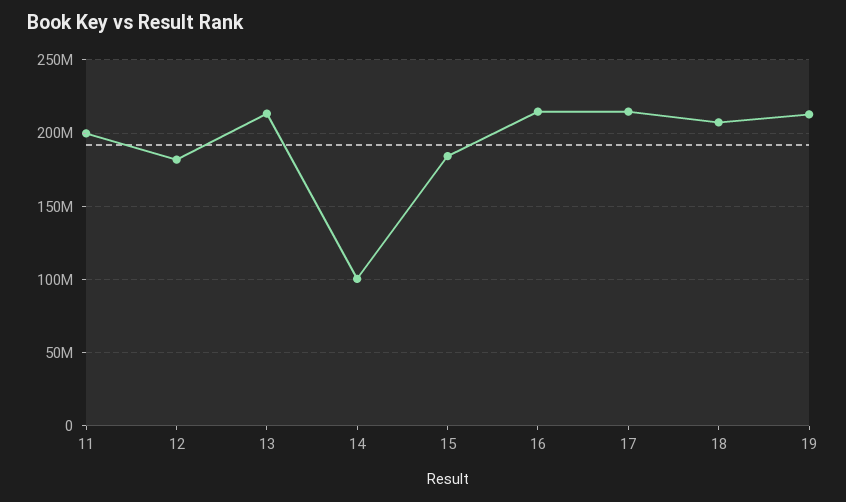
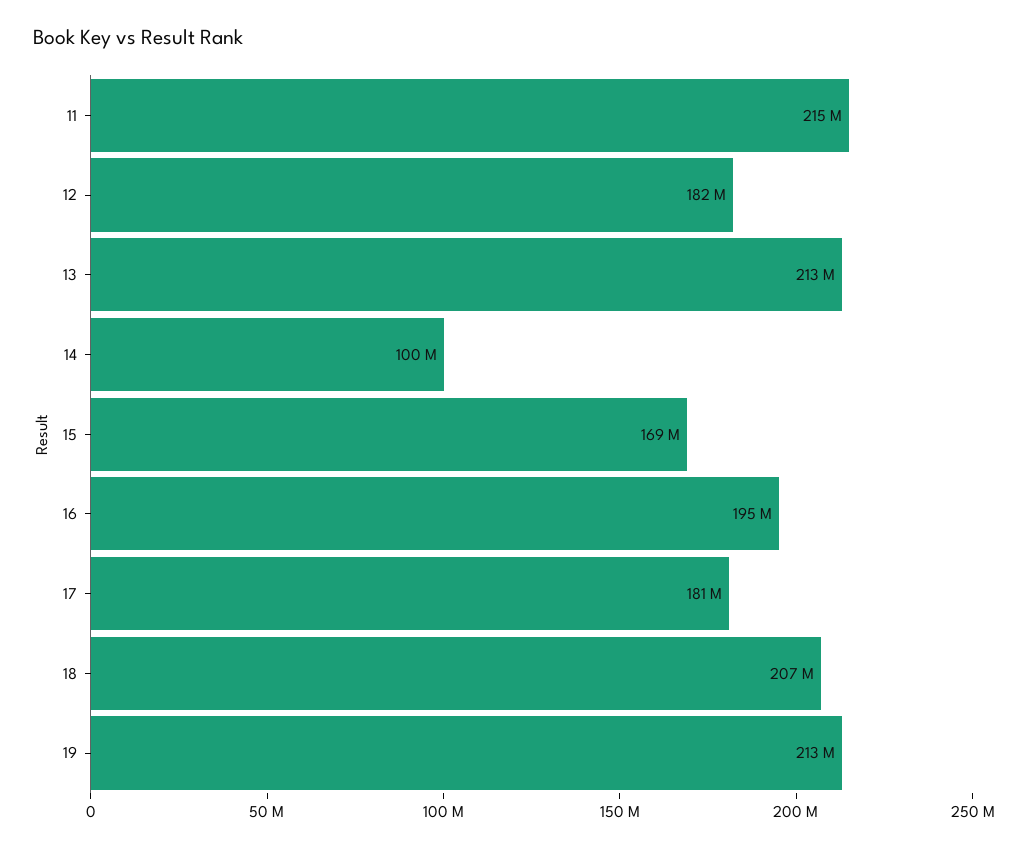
  {
-   "11": 200000000,
+   "11": 215000000,
    "12": 182000000,
    "13": 213000000,
    "14": 100000000,
-   "15": 185000000,
+   "15": 169000000,
-   "16": 215000000,
+   "16": 195000000,
-   "17": 215000000,
+   "17": 181000000,
    "18": 207000000,
    "19": 213000000
  }

